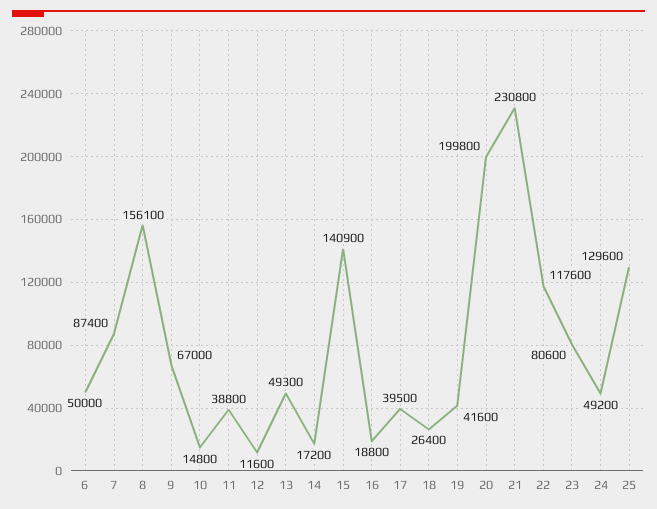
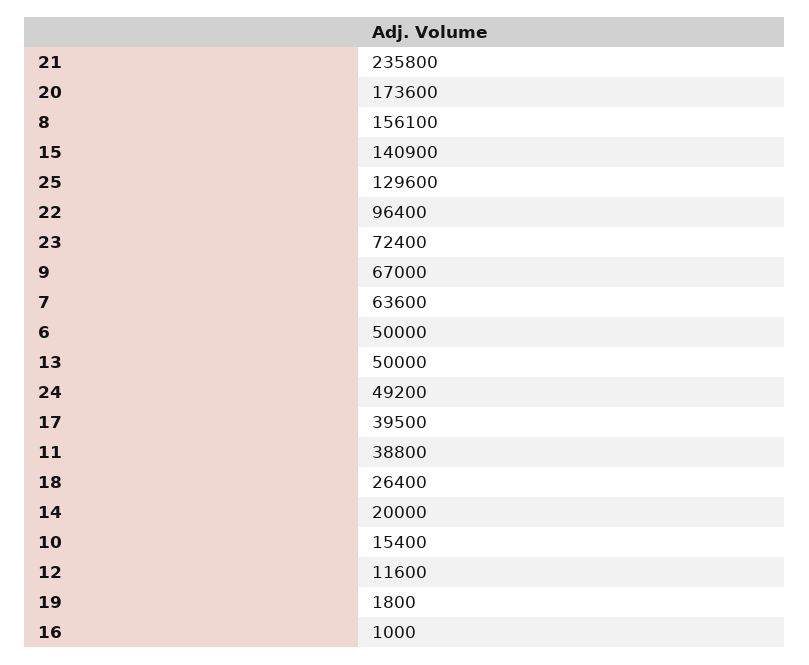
  {
    "6": 50000,
-   "7": 87400,
+   "7": 63600,
    "8": 156100,
    "9": 67000,
-   "10": 14800,
+   "10": 15400,
    "11": 38800,
    "12": 11600,
-   "13": 49300,
+   "13": 50000,
-   "14": 17200,
+   "14": 20000,
    "15": 140900,
-   "16": 18800,
+   "16": 1000,
    "17": 39500,
    "18": 26400,
-   "19": 41600,
+   "19": 1800,
-   "20": 199800,
+   "20": 173600,
-   "21": 230800,
+   "21": 235800,
-   "22": 117600,
+   "22": 96400,
-   "23": 80600,
+   "23": 72400,
    "24": 49200,
    "25": 129600
  }

